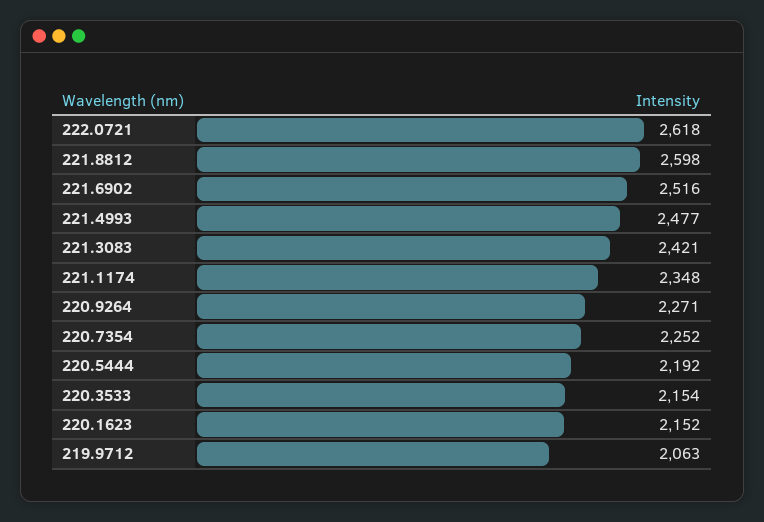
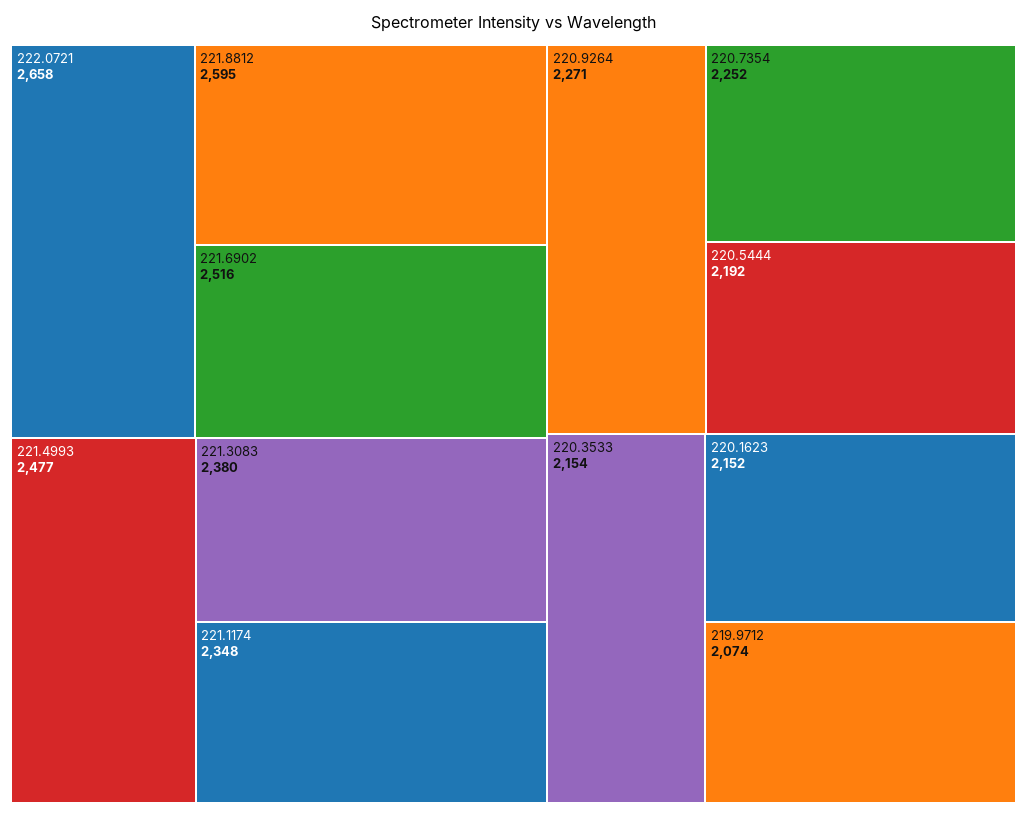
  {
-   "222.0721": 2618,
+   "222.0721": 2658,
-   "221.8812": 2598,
+   "221.8812": 2595,
    "221.6902": 2516,
    "221.4993": 2477,
-   "221.3083": 2421,
+   "221.3083": 2380,
    "221.1174": 2348,
    "220.9264": 2271,
    "220.7354": 2252,
    "220.5444": 2192,
    "220.3533": 2154,
    "220.1623": 2152,
-   "219.9712": 2063
+   "219.9712": 2074
  }

